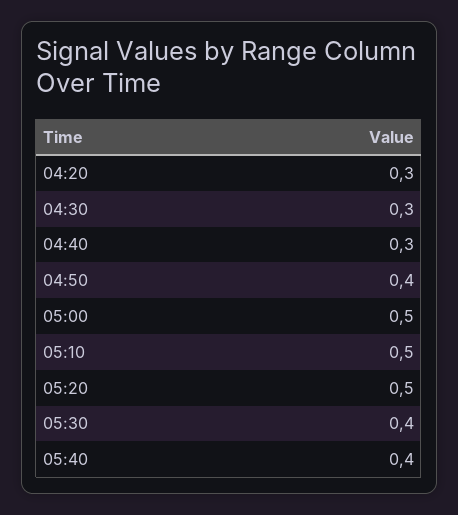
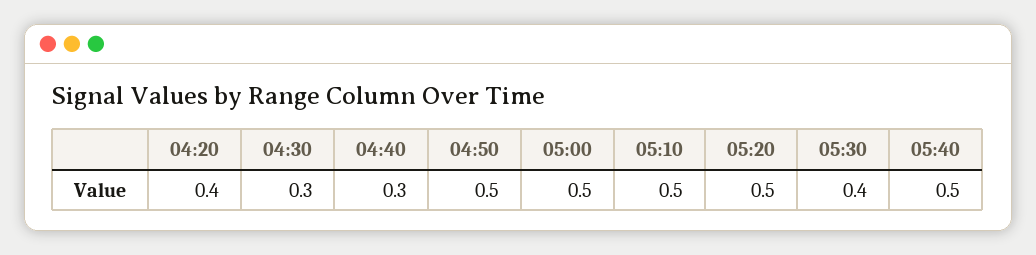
  {
-   "04:20": 0.3,
+   "04:20": 0.4,
    "04:30": 0.3,
    "04:40": 0.3,
-   "04:50": 0.4,
+   "04:50": 0.5,
    "05:00": 0.5,
    "05:10": 0.5,
    "05:20": 0.5,
    "05:30": 0.4,
-   "05:40": 0.4
+   "05:40": 0.5
  }

